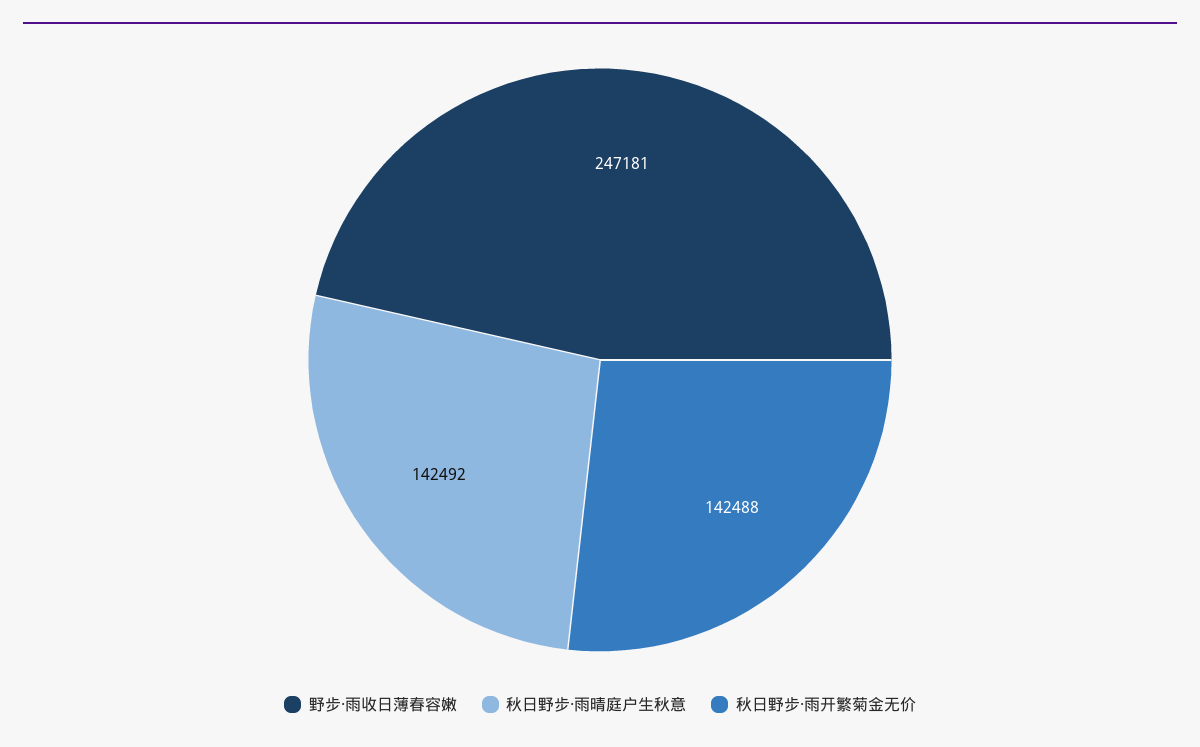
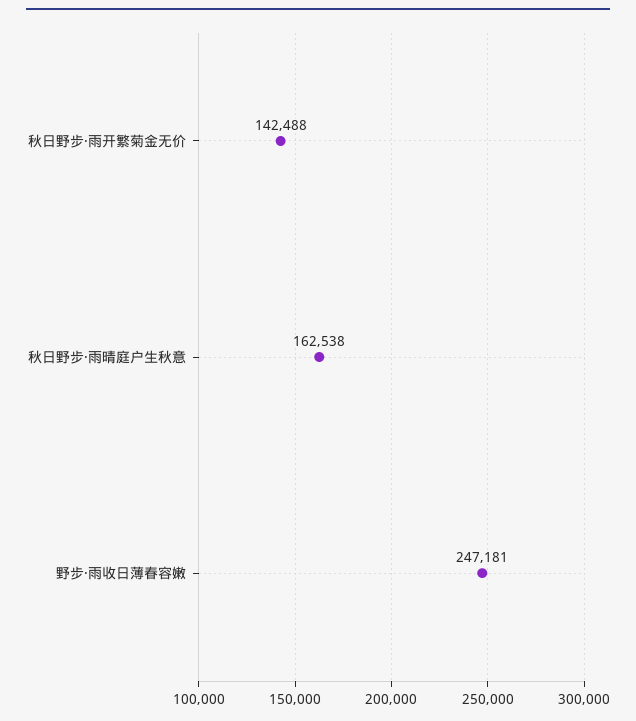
  {
    "野步·雨收日薄春容嫩": 247181,
-   "秋日野步·雨晴庭户生秋意": 142492,
+   "秋日野步·雨晴庭户生秋意": 162538,
    "秋日野步·雨开繁菊金无价": 142488
  }

